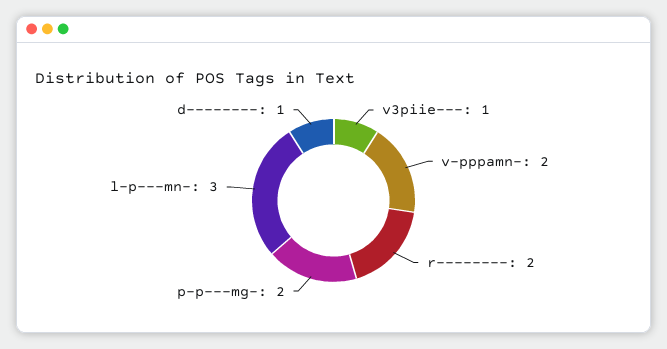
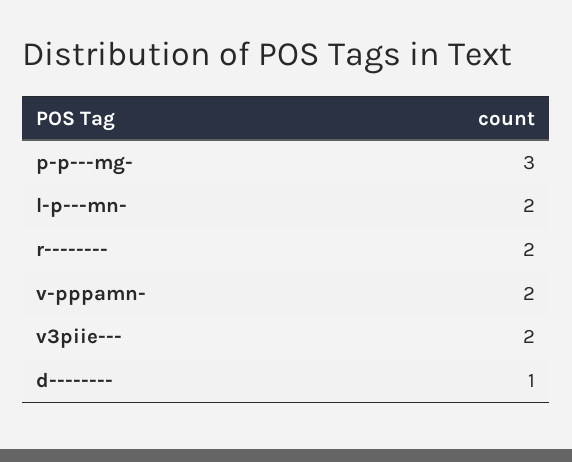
  {
-   "v3piie---": 1,
+   "v3piie---": 2,
    "v-pppamn-": 2,
    "r--------": 2,
-   "p-p---mg-": 2,
+   "p-p---mg-": 3,
-   "l-p---mn-": 3,
+   "l-p---mn-": 2,
    "d--------": 1
  }

